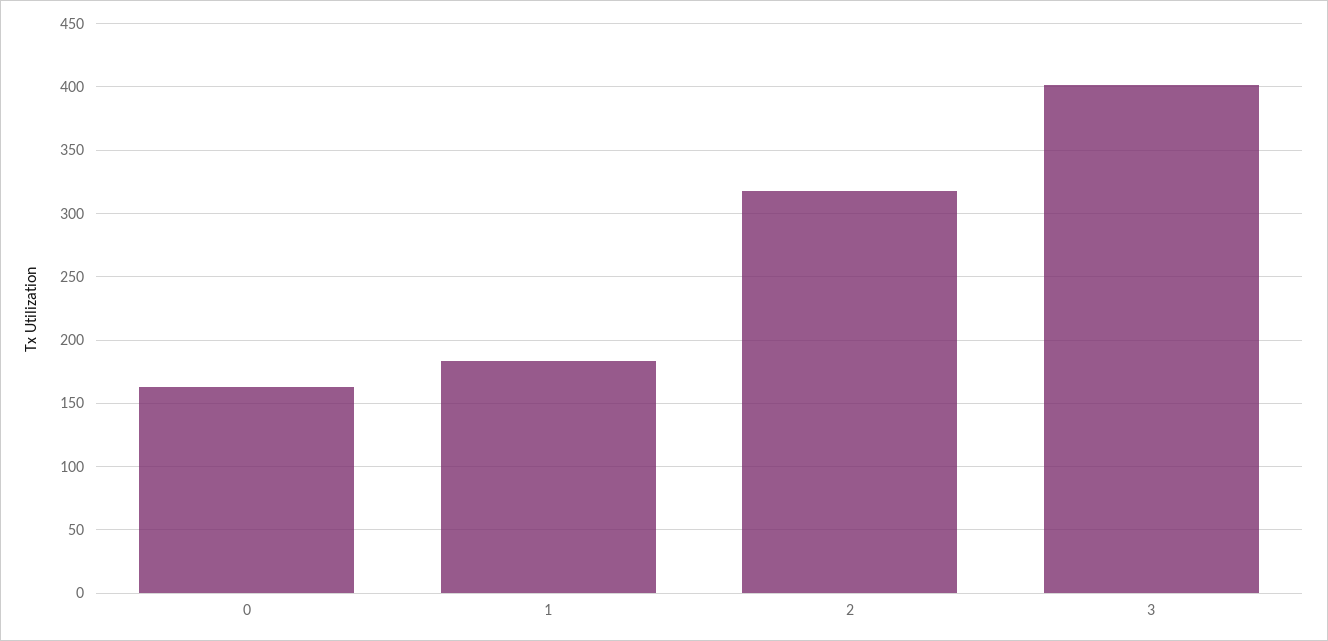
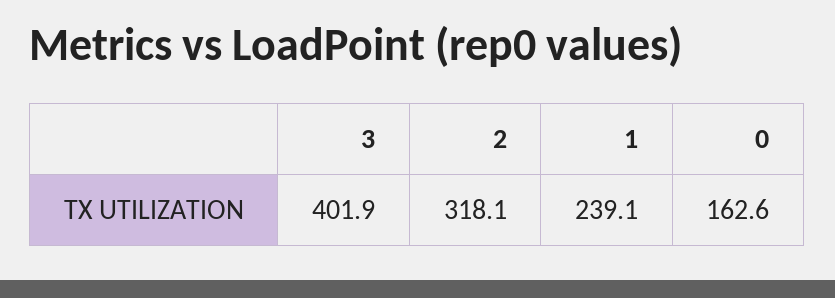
  {
    "0": 162.6,
-   "1": 185,
+   "1": 239.1,
    "2": 318.1,
    "3": 401.9
  }

